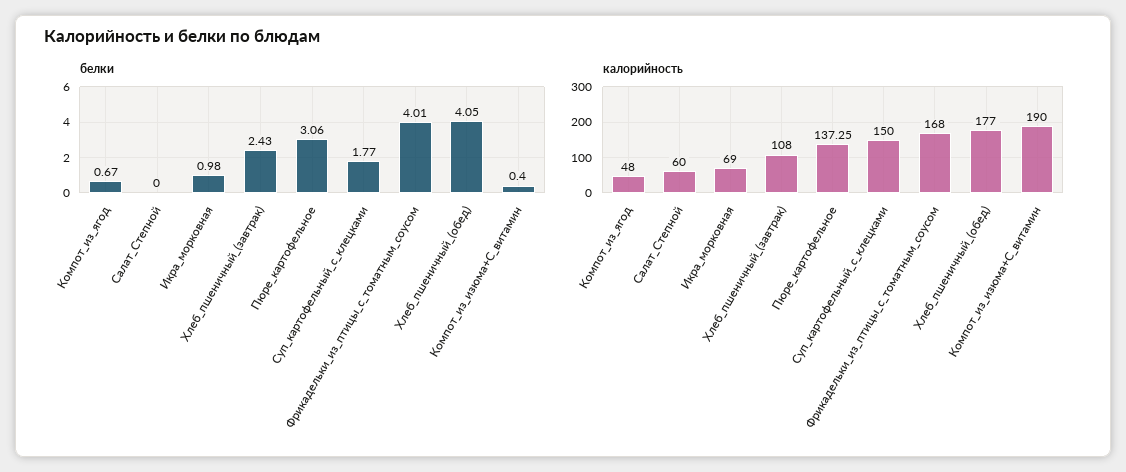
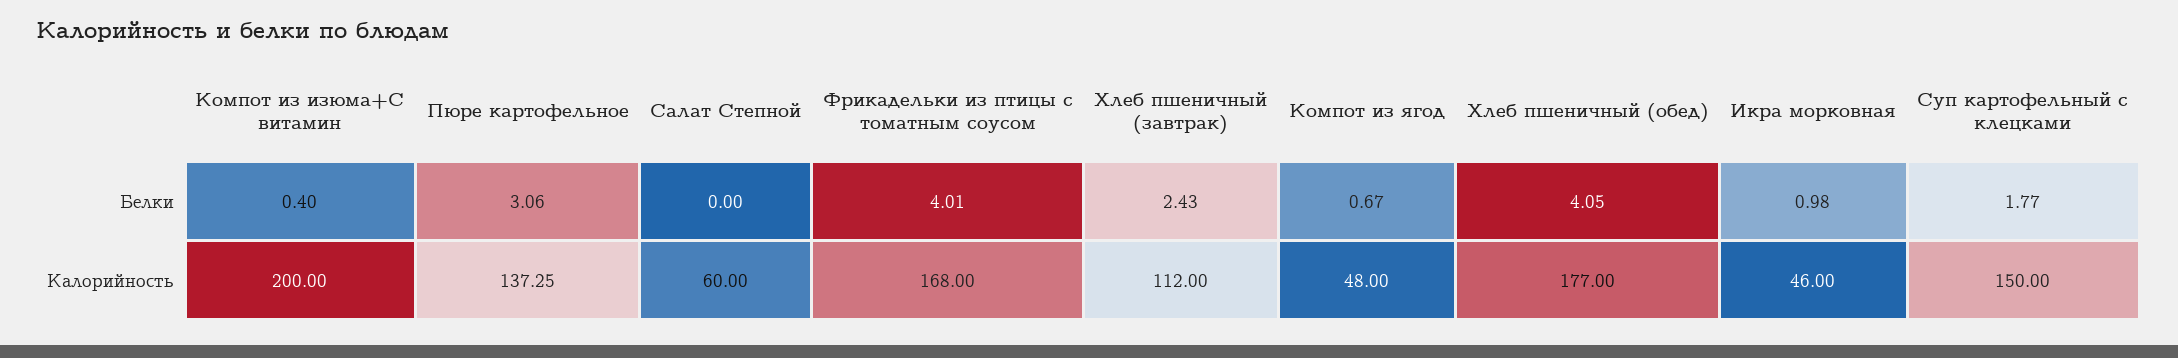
  {
    "белки": {
      "Компот_из_ягод": 0.67,
      "Салат_Степной": 0,
      "Икра_морковная": 0.98,
      "Хлеб_пшеничный_(завтрак)": 2.43,
      "Пюре_картофельное": 3.06,
      "Суп_картофельный_с_клецками": 1.77,
      "Фрикадельки_из_птицы_с_томатным_соусом": 4.01,
      "Хлеб_пшеничный_(обед)": 4.05,
      "Компот_из_изюма+С_витамин": 0.4
    },
    "калорийность": {
      "Компот_из_ягод": 48,
      "Салат_Степной": 60,
-     "Икра_морковная": 69,
+     "Икра_морковная": 46,
-     "Хлеб_пшеничный_(завтрак)": 108,
+     "Хлеб_пшеничный_(завтрак)": 112,
      "Пюре_картофельное": 137.25,
      "Суп_картофельный_с_клецками": 150,
      "Фрикадельки_из_птицы_с_томатным_соусом": 168,
      "Хлеб_пшеничный_(обед)": 177,
-     "Компот_из_изюма+С_витамин": 190
+     "Компот_из_изюма+С_витамин": 200
    }
  }

